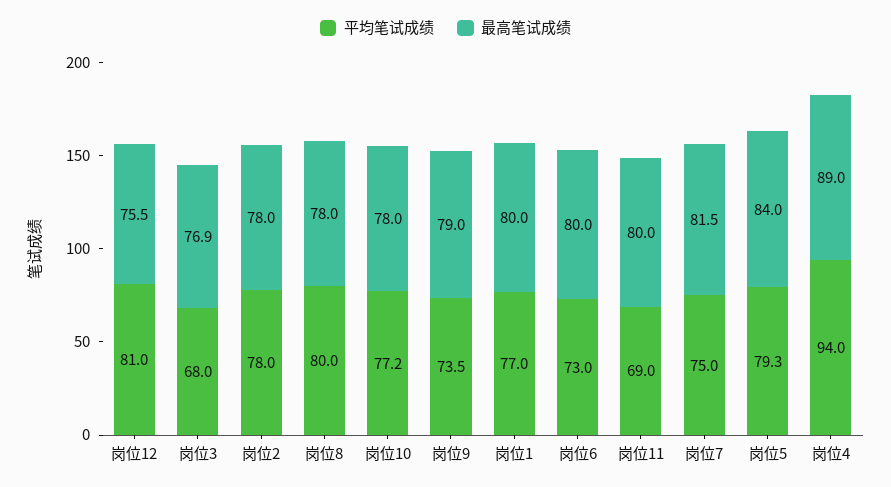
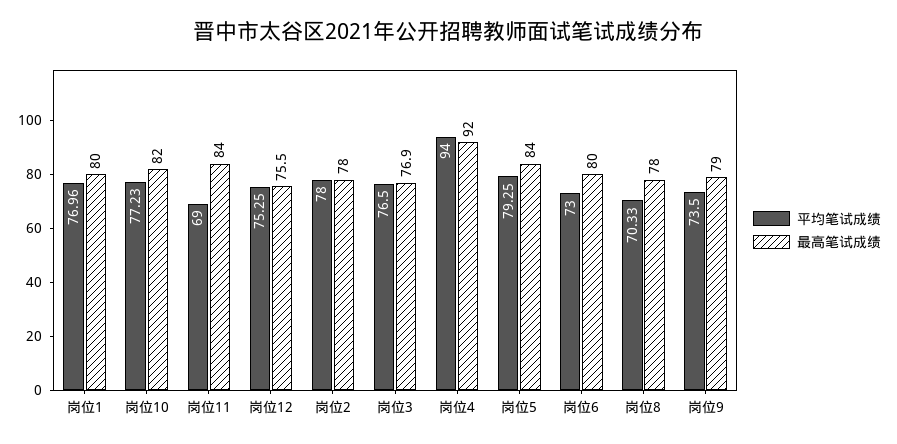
  {
    "平均笔试成绩": {
-     "岗位12": 81,
+     "岗位12": 75.25,
-     "岗位3": 68,
+     "岗位3": 76.5,
      "岗位2": 78,
-     "岗位8": 80,
+     "岗位8": 70.33,
      "岗位10": 77.23,
      "岗位9": 73.5,
      "岗位1": 76.96,
      "岗位6": 73,
      "岗位11": 69,
-     "岗位7": 75,
      "岗位5": 79.25,
      "岗位4": 94
    },
    "最高笔试成绩": {
      "岗位12": 75.5,
      "岗位3": 76.9,
      "岗位2": 78,
      "岗位8": 78,
-     "岗位10": 78,
+     "岗位10": 82,
      "岗位9": 79,
      "岗位1": 80,
      "岗位6": 80,
-     "岗位11": 80,
+     "岗位11": 84,
-     "岗位7": 81.5,
      "岗位5": 84,
-     "岗位4": 89
+     "岗位4": 92
    }
  }

